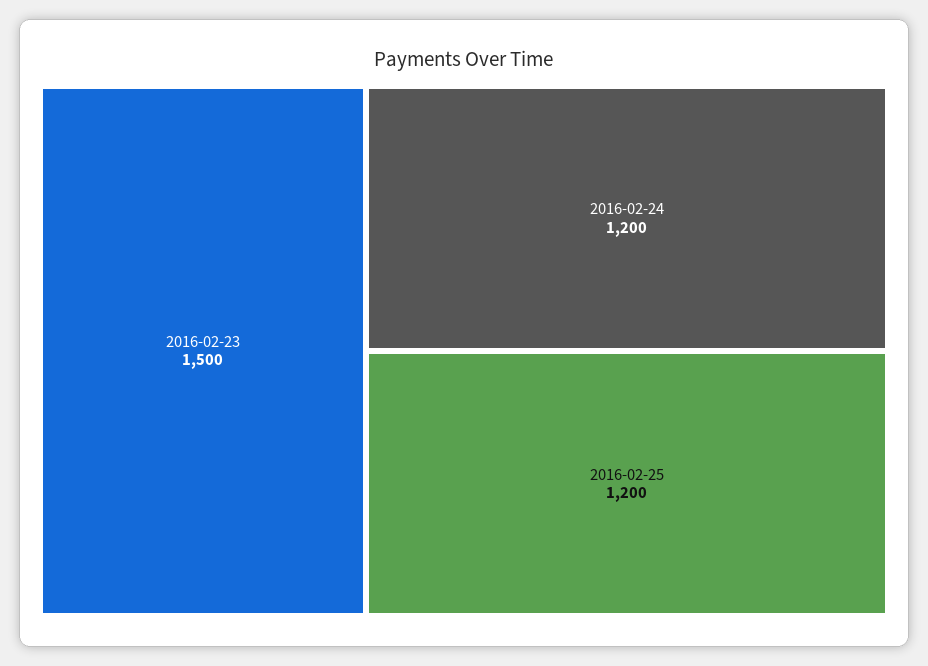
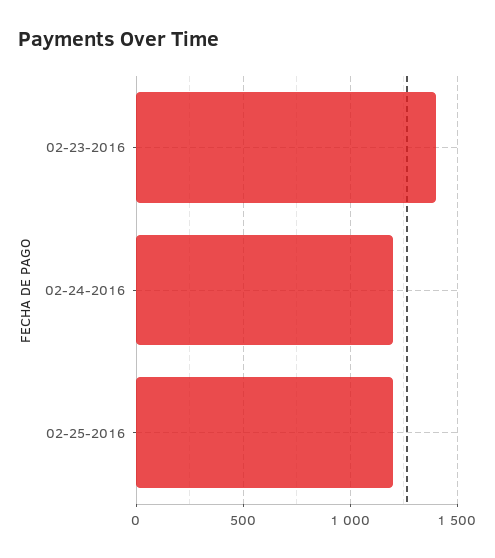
  {
-   "2016-02-23": 1500,
+   "2016-02-23": 1400,
    "2016-02-24": 1200,
    "2016-02-25": 1200
  }

